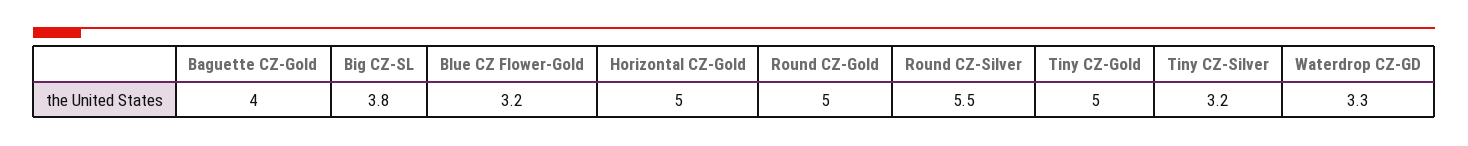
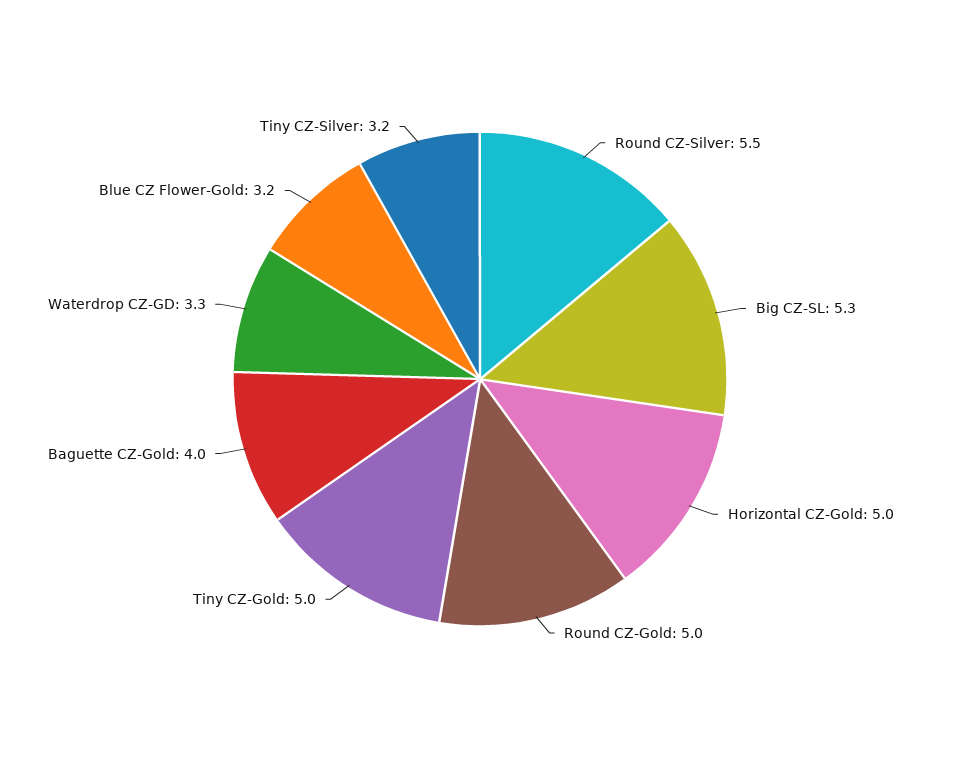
  {
    "Baguette CZ-Gold": 4,
-   "Big CZ-SL": 3.8,
+   "Big CZ-SL": 5.3,
    "Blue CZ Flower-Gold": 3.2,
    "Horizontal CZ-Gold": 5,
    "Round CZ-Gold": 5,
    "Round CZ-Silver": 5.5,
    "Tiny CZ-Gold": 5,
    "Tiny CZ-Silver": 3.2,
    "Waterdrop CZ-GD": 3.3
  }

